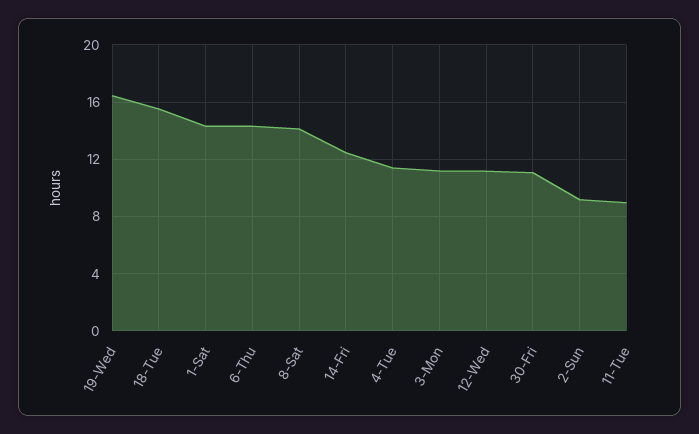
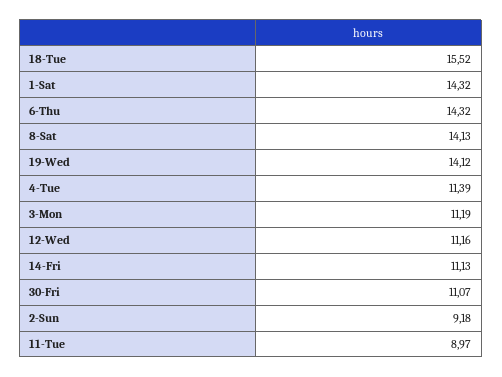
  {
-   "19-Wed": 16.5,
+   "19-Wed": 14.12,
    "18-Tue": 15.52,
    "1-Sat": 14.32,
    "6-Thu": 14.32,
    "8-Sat": 14.13,
-   "14-Fri": 12.5,
+   "14-Fri": 11.13,
    "4-Tue": 11.39,
    "3-Mon": 11.19,
    "12-Wed": 11.16,
    "30-Fri": 11.07,
    "2-Sun": 9.18,
    "11-Tue": 8.97
  }

